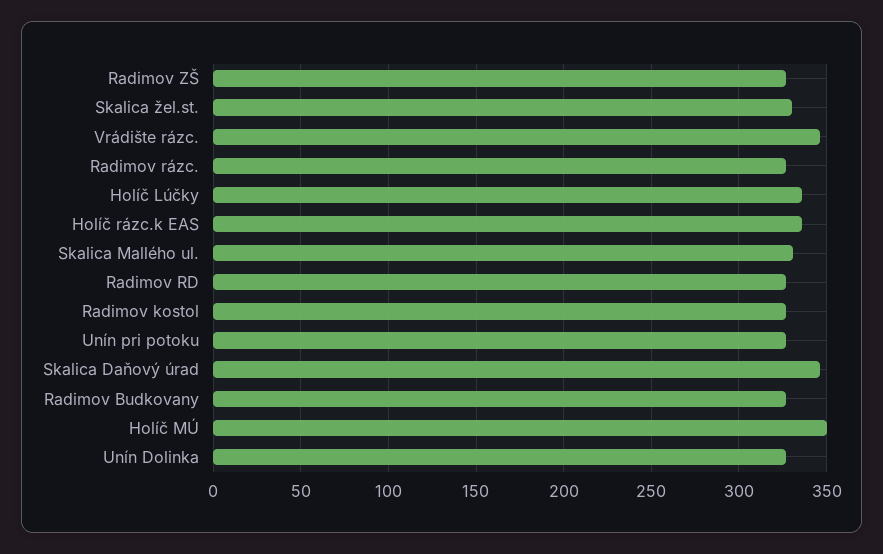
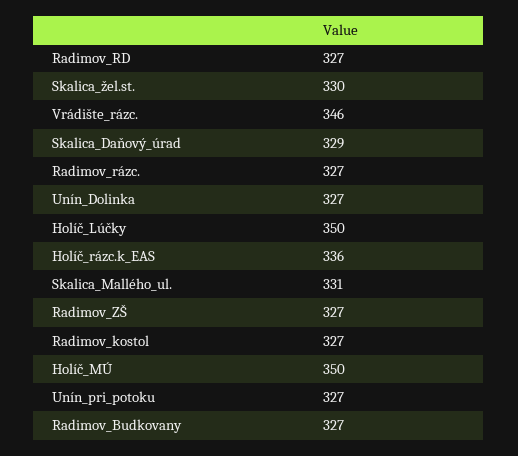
  {
    "Radimov ZŠ": 327,
    "Skalica žel.st.": 330,
    "Vrádište rázc.": 346,
    "Radimov rázc.": 327,
-   "Holíč Lúčky": 335,
+   "Holíč Lúčky": 350,
    "Holíč rázc.k EAS": 336,
    "Skalica Mallého ul.": 331,
    "Radimov RD": 327,
    "Radimov kostol": 327,
    "Unín pri potoku": 327,
-   "Skalica Daňový úrad": 345,
+   "Skalica Daňový úrad": 329,
    "Radimov Budkovany": 327,
    "Holíč MÚ": 350,
    "Unín Dolinka": 327
  }

